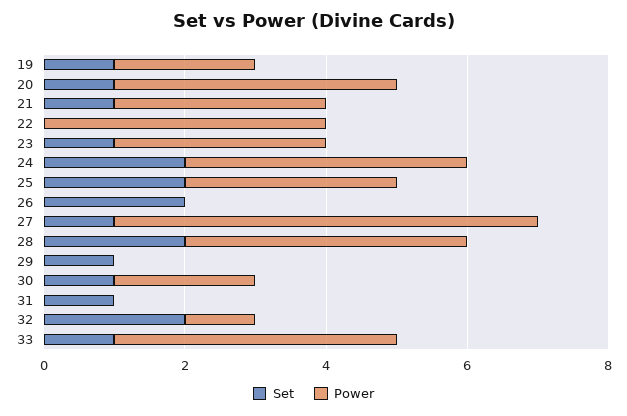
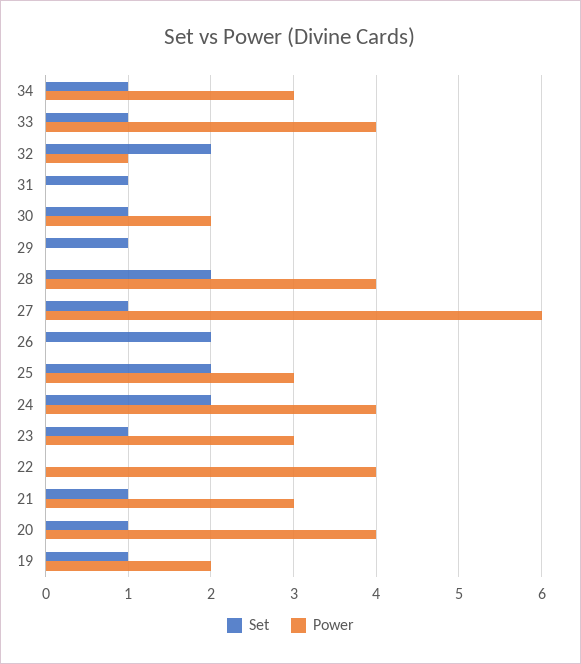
  {
    "Set": {
      "19": 1,
      "20": 1,
      "21": 1,
      "22": 0,
      "23": 1,
      "24": 2,
      "25": 2,
      "26": 2,
      "27": 1,
      "28": 2,
      "29": 1,
      "30": 1,
      "31": 1,
      "32": 2,
-     "33": 1
+     "33": 1,
+     "34": 1
    },
    "Power": {
      "19": 2,
      "20": 4,
      "21": 3,
      "22": 4,
      "23": 3,
      "24": 4,
      "25": 3,
      "26": 0,
      "27": 6,
      "28": 4,
      "29": 0,
      "30": 2,
      "31": 0,
      "32": 1,
-     "33": 4
+     "33": 4,
+     "34": 3
    }
  }

